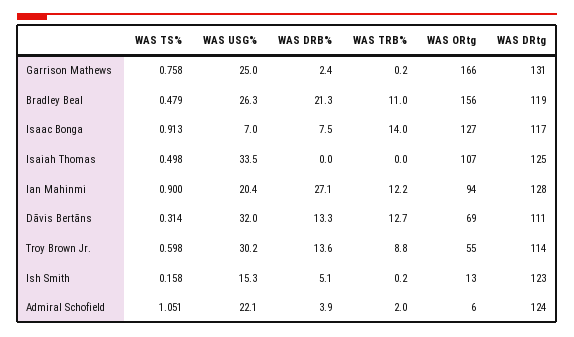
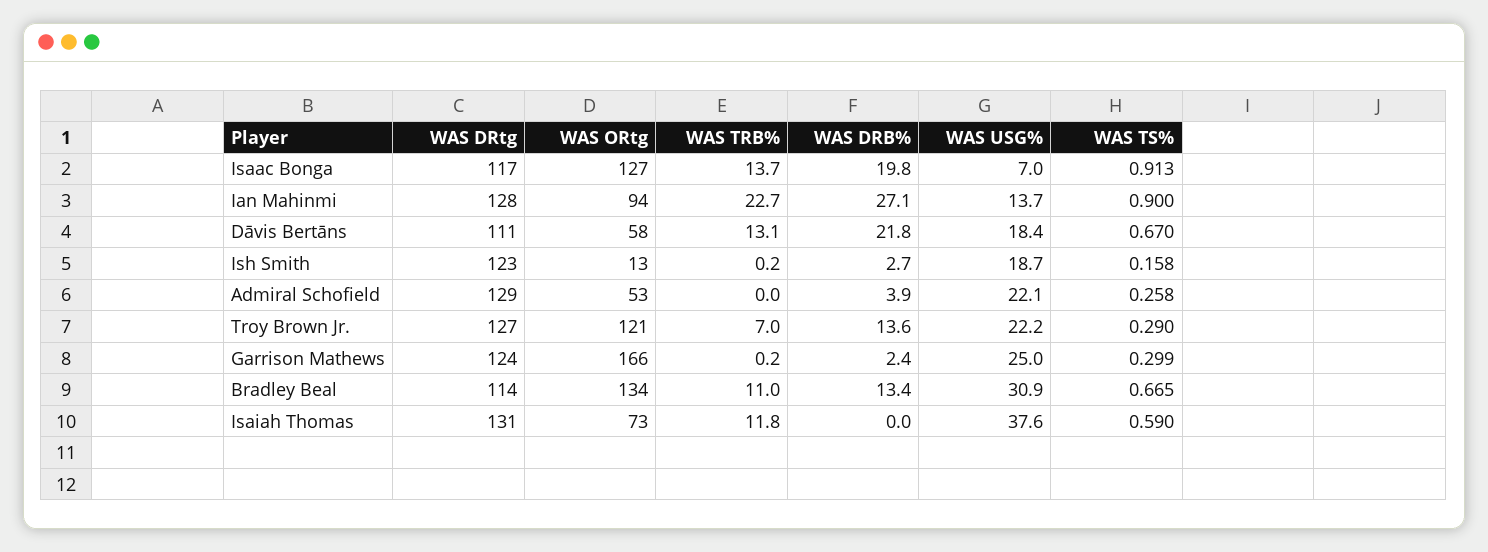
  {
    "WAS TS%": {
-     "Garrison Mathews": 0.758,
+     "Garrison Mathews": 0.299,
-     "Bradley Beal": 0.479,
+     "Bradley Beal": 0.665,
      "Isaac Bonga": 0.913,
-     "Isaiah Thomas": 0.498,
+     "Isaiah Thomas": 0.59,
      "Ian Mahinmi": 0.9,
-     "Dāvis Bertāns": 0.314,
+     "Dāvis Bertāns": 0.67,
-     "Troy Brown Jr.": 0.598,
+     "Troy Brown Jr.": 0.29,
      "Ish Smith": 0.158,
-     "Admiral Schofield": 1.051
+     "Admiral Schofield": 0.258
    },
    "WAS USG%": {
      "Garrison Mathews": 25,
-     "Bradley Beal": 26.3,
+     "Bradley Beal": 30.9,
      "Isaac Bonga": 7,
-     "Isaiah Thomas": 33.5,
+     "Isaiah Thomas": 37.6,
-     "Ian Mahinmi": 20.4,
+     "Ian Mahinmi": 13.7,
-     "Dāvis Bertāns": 32,
+     "Dāvis Bertāns": 18.4,
-     "Troy Brown Jr.": 30.2,
+     "Troy Brown Jr.": 22.2,
-     "Ish Smith": 15.3,
+     "Ish Smith": 18.7,
      "Admiral Schofield": 22.1
    },
    "WAS DRB%": {
      "Garrison Mathews": 2.4,
-     "Bradley Beal": 21.3,
+     "Bradley Beal": 13.4,
-     "Isaac Bonga": 7.5,
+     "Isaac Bonga": 19.8,
      "Isaiah Thomas": 0,
      "Ian Mahinmi": 27.1,
-     "Dāvis Bertāns": 13.3,
+     "Dāvis Bertāns": 21.8,
      "Troy Brown Jr.": 13.6,
-     "Ish Smith": 5.1,
+     "Ish Smith": 2.7,
      "Admiral Schofield": 3.9
    },
    "WAS TRB%": {
      "Garrison Mathews": 0.2,
      "Bradley Beal": 11,
-     "Isaac Bonga": 14,
+     "Isaac Bonga": 13.7,
-     "Isaiah Thomas": 0,
+     "Isaiah Thomas": 11.8,
-     "Ian Mahinmi": 12.2,
+     "Ian Mahinmi": 22.7,
-     "Dāvis Bertāns": 12.7,
+     "Dāvis Bertāns": 13.1,
-     "Troy Brown Jr.": 8.8,
+     "Troy Brown Jr.": 7,
      "Ish Smith": 0.2,
-     "Admiral Schofield": 2
+     "Admiral Schofield": 0
    },
    "WAS ORtg": {
      "Garrison Mathews": 166,
-     "Bradley Beal": 156,
+     "Bradley Beal": 134,
      "Isaac Bonga": 127,
-     "Isaiah Thomas": 107,
+     "Isaiah Thomas": 73,
      "Ian Mahinmi": 94,
-     "Dāvis Bertāns": 69,
+     "Dāvis Bertāns": 58,
-     "Troy Brown Jr.": 55,
+     "Troy Brown Jr.": 121,
      "Ish Smith": 13,
-     "Admiral Schofield": 6
+     "Admiral Schofield": 53
    },
    "WAS DRtg": {
-     "Garrison Mathews": 131,
+     "Garrison Mathews": 124,
-     "Bradley Beal": 119,
+     "Bradley Beal": 114,
      "Isaac Bonga": 117,
-     "Isaiah Thomas": 125,
+     "Isaiah Thomas": 131,
      "Ian Mahinmi": 128,
      "Dāvis Bertāns": 111,
-     "Troy Brown Jr.": 114,
+     "Troy Brown Jr.": 127,
      "Ish Smith": 123,
-     "Admiral Schofield": 124
+     "Admiral Schofield": 129
    }
  }

